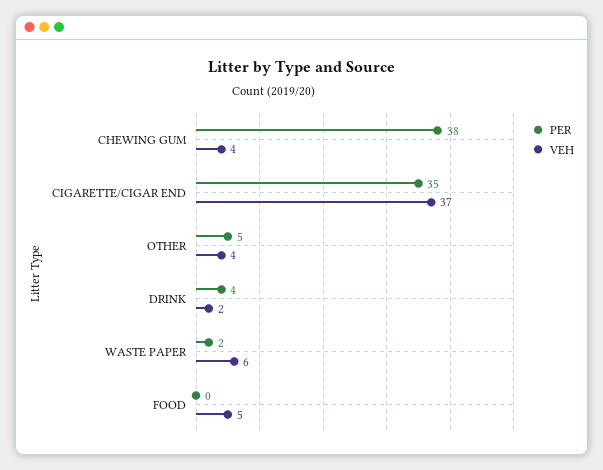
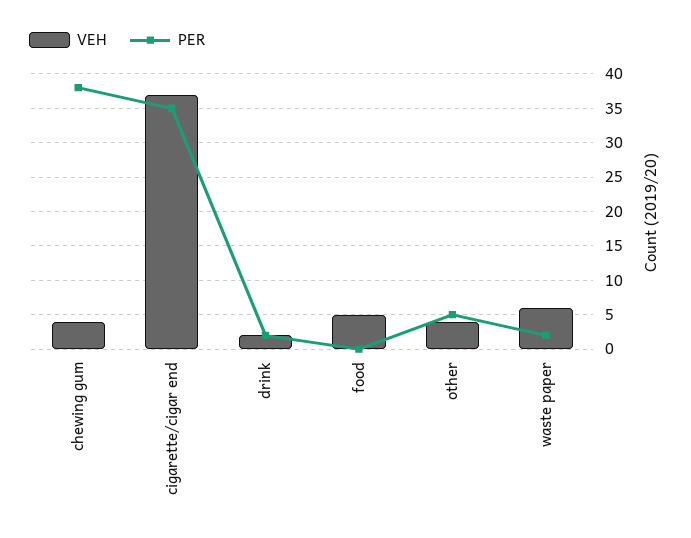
  {
    "PER": {
      "CHEWING GUM": 38,
      "CIGARETTE/CIGAR END": 35,
      "OTHER": 5,
-     "DRINK": 4,
+     "DRINK": 2,
      "WASTE PAPER": 2,
      "FOOD": 0
    },
    "VEH": {
      "CHEWING GUM": 4,
      "CIGARETTE/CIGAR END": 37,
      "OTHER": 4,
      "DRINK": 2,
      "WASTE PAPER": 6,
      "FOOD": 5
    }
  }

